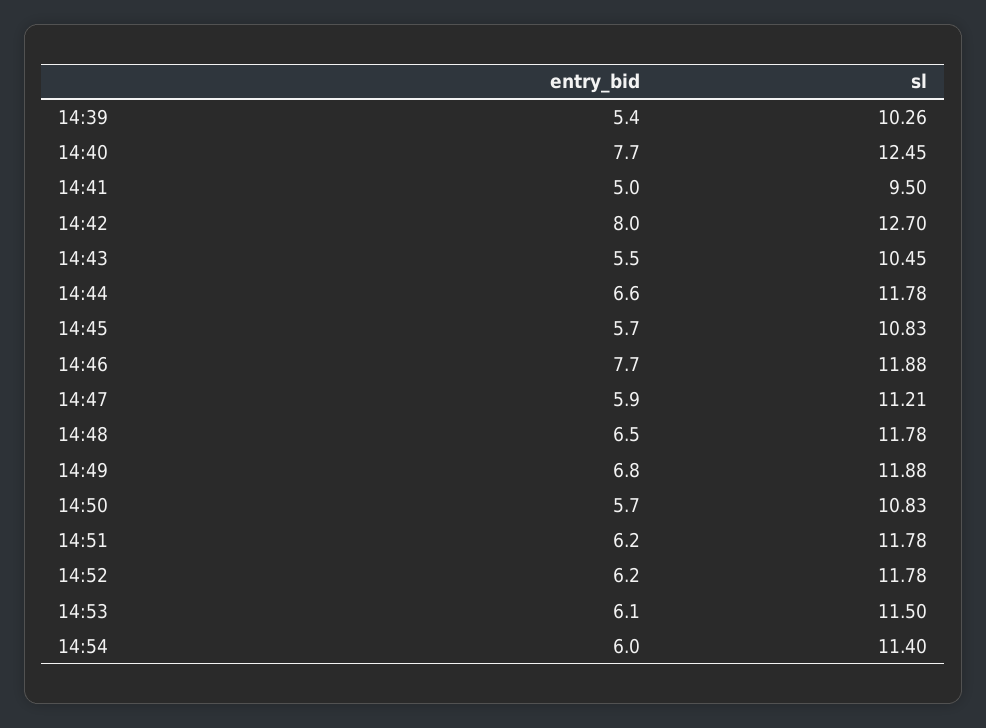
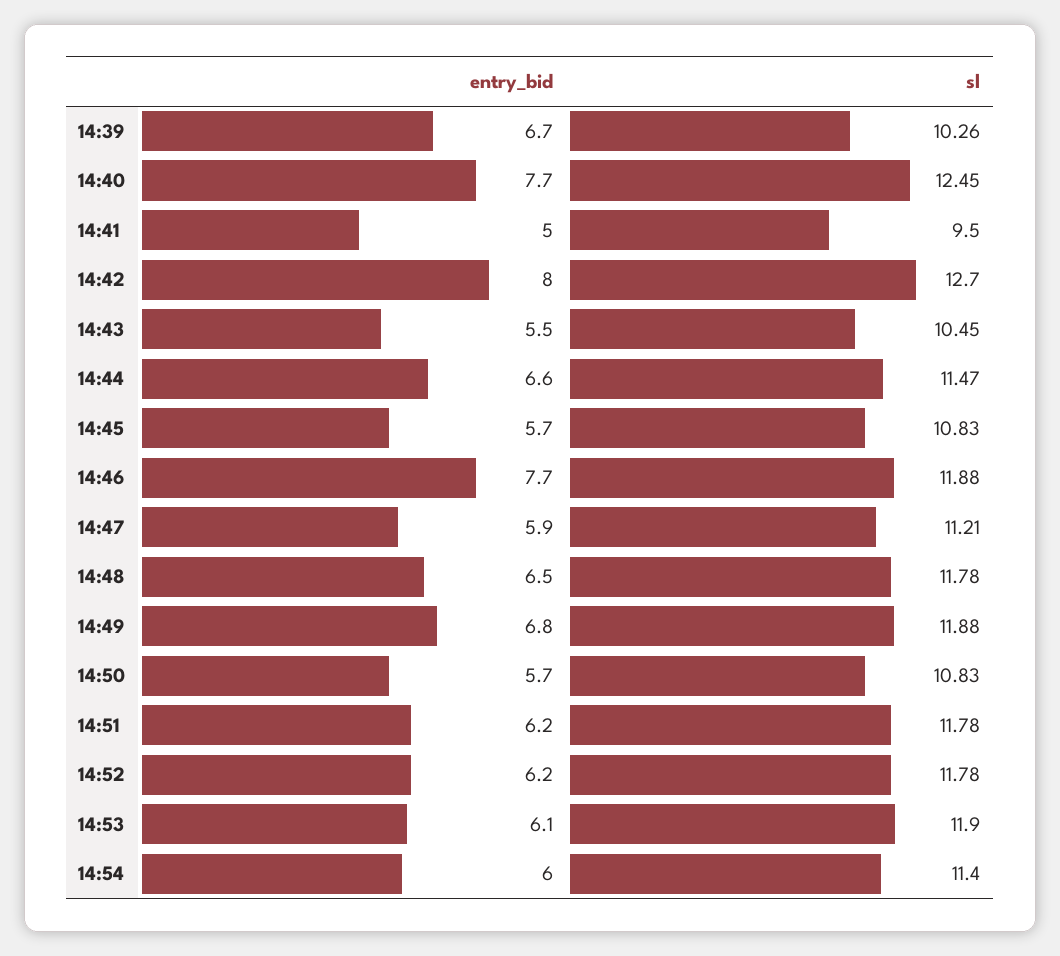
  {
    "entry_bid": {
-     "14:39": 5.4,
+     "14:39": 6.7,
      "14:40": 7.7,
      "14:41": 5,
      "14:42": 8,
      "14:43": 5.5,
      "14:44": 6.6,
      "14:45": 5.7,
      "14:46": 7.7,
      "14:47": 5.9,
      "14:48": 6.5,
      "14:49": 6.8,
      "14:50": 5.7,
      "14:51": 6.2,
      "14:52": 6.2,
      "14:53": 6.1,
      "14:54": 6
    },
    "sl": {
      "14:39": 10.26,
      "14:40": 12.45,
      "14:41": 9.5,
      "14:42": 12.7,
      "14:43": 10.45,
-     "14:44": 11.78,
+     "14:44": 11.47,
      "14:45": 10.83,
      "14:46": 11.88,
      "14:47": 11.21,
      "14:48": 11.78,
      "14:49": 11.88,
      "14:50": 10.83,
      "14:51": 11.78,
      "14:52": 11.78,
-     "14:53": 11.5,
+     "14:53": 11.9,
      "14:54": 11.4
    }
  }

